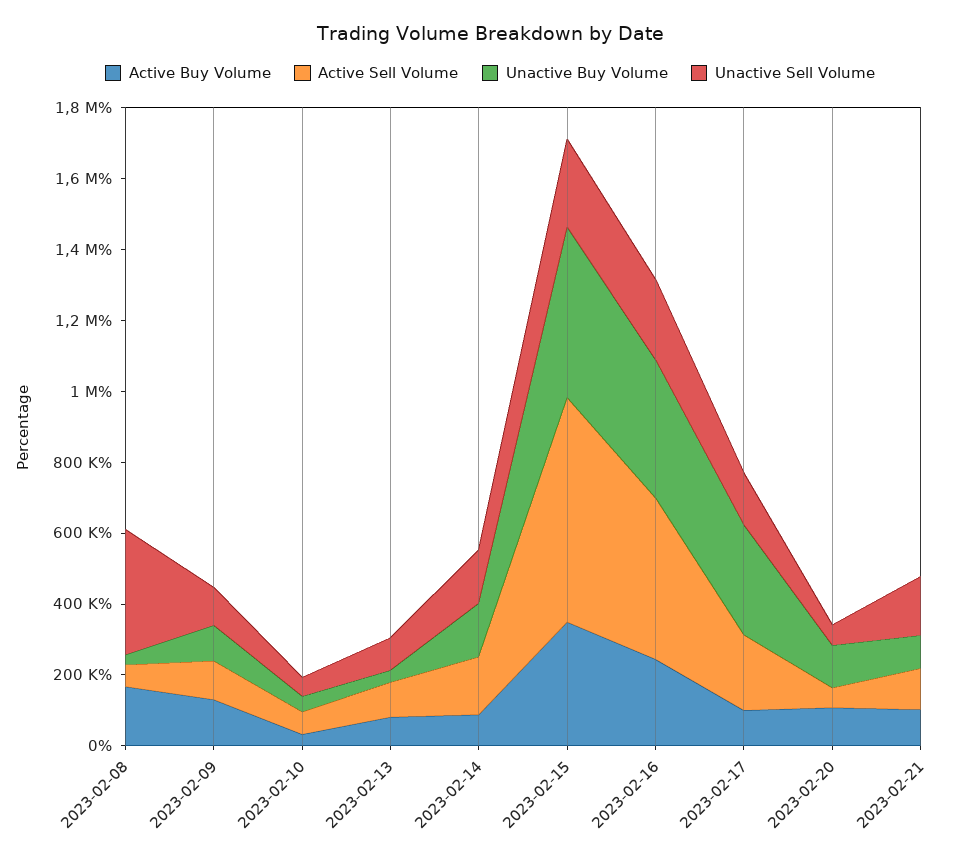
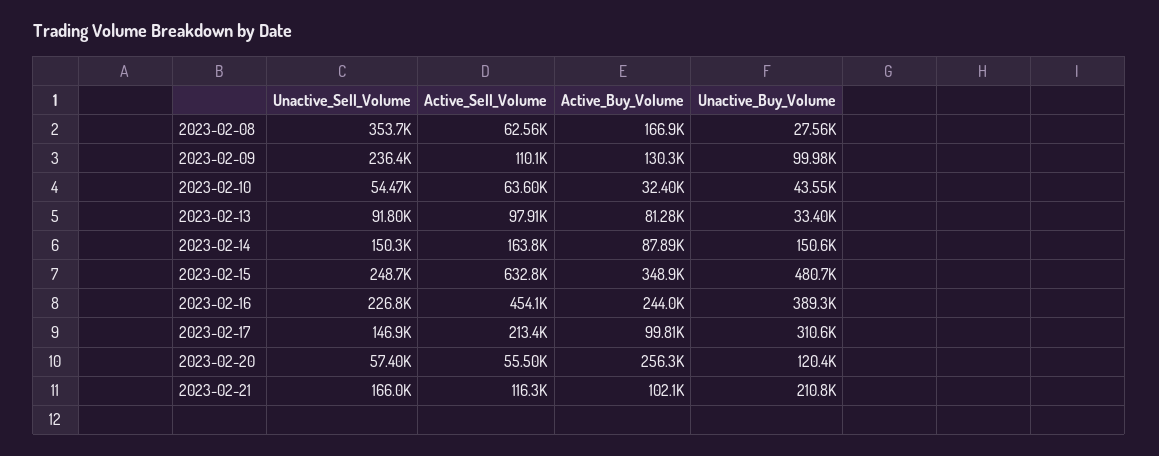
  {
    "Active Buy Volume": {
      "2023-02-08": 166900,
      "2023-02-09": 130300,
      "2023-02-10": 32400,
      "2023-02-13": 81280,
      "2023-02-14": 87890,
      "2023-02-15": 348900,
      "2023-02-16": 244000,
      "2023-02-17": 99810,
-     "2023-02-20": 100000,
+     "2023-02-20": 256300,
      "2023-02-21": 102100
    },
    "Active Sell Volume": {
      "2023-02-08": 62560,
      "2023-02-09": 110100,
      "2023-02-10": 63600,
      "2023-02-13": 97910,
      "2023-02-14": 163800,
      "2023-02-15": 632800,
      "2023-02-16": 454100,
      "2023-02-17": 213400,
      "2023-02-20": 55500,
      "2023-02-21": 116300
    },
    "Unactive Buy Volume": {
      "2023-02-08": 27560,
      "2023-02-09": 99980,
      "2023-02-10": 43550,
      "2023-02-13": 33400,
      "2023-02-14": 150600,
      "2023-02-15": 480700,
      "2023-02-16": 389300,
      "2023-02-17": 310600,
      "2023-02-20": 120400,
-     "2023-02-21": 100000
+     "2023-02-21": 210800
    },
    "Unactive Sell Volume": {
      "2023-02-08": 353700,
-     "2023-02-09": 100000,
+     "2023-02-09": 236400,
      "2023-02-10": 54470,
      "2023-02-13": 91800,
      "2023-02-14": 150300,
      "2023-02-15": 248700,
      "2023-02-16": 226800,
      "2023-02-17": 146900,
      "2023-02-20": 57400,
      "2023-02-21": 166000
    }
  }

